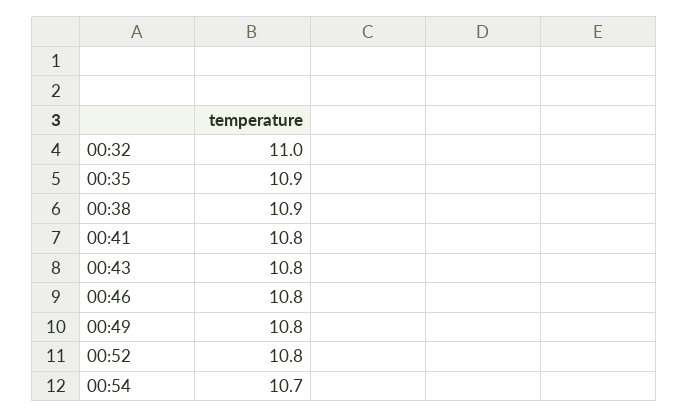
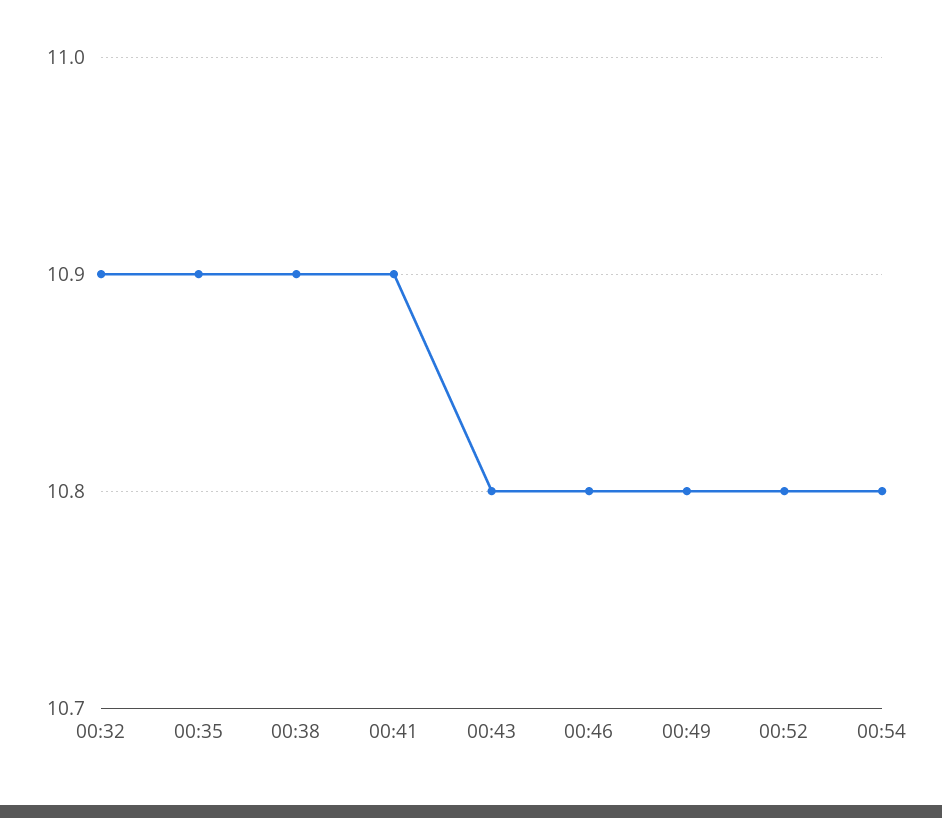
  {
-   "00:32": 11,
+   "00:32": 10.9,
    "00:35": 10.9,
    "00:38": 10.9,
-   "00:41": 10.8,
+   "00:41": 10.9,
    "00:43": 10.8,
    "00:46": 10.8,
    "00:49": 10.8,
    "00:52": 10.8,
-   "00:54": 10.7
+   "00:54": 10.8
  }

